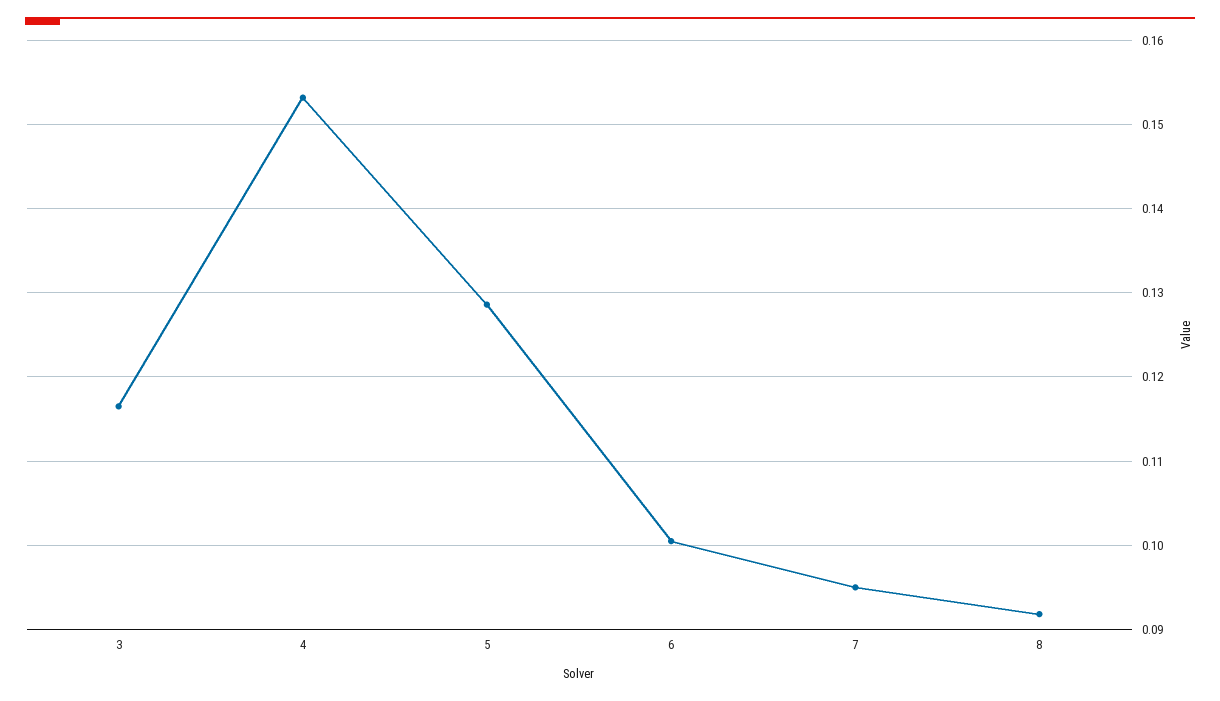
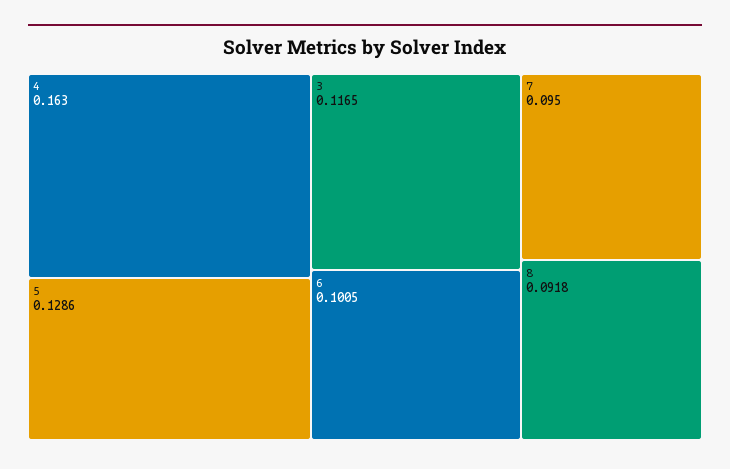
  {
    "3": 0.1165,
-   "4": 0.153,
+   "4": 0.163,
    "5": 0.1286,
    "6": 0.1005,
    "7": 0.095,
    "8": 0.0918
  }

